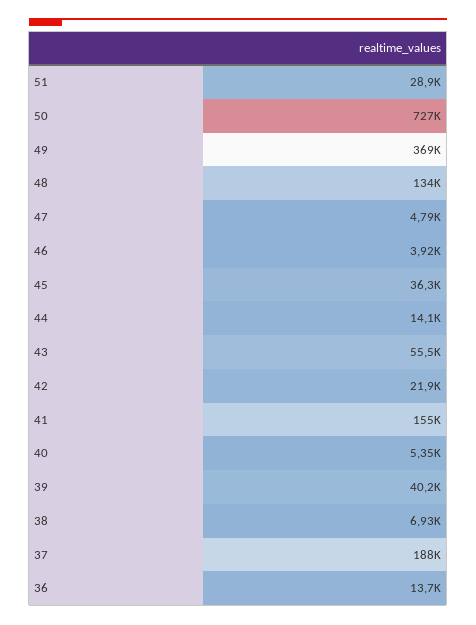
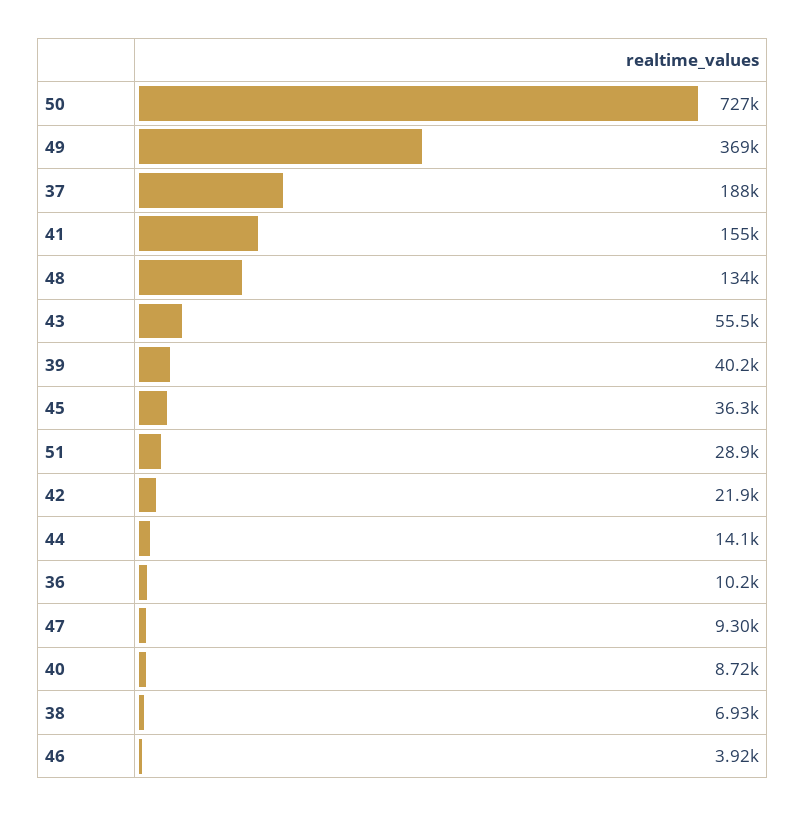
  {
    "51": 28900,
    "50": 727000,
    "49": 369000,
    "48": 134000,
-   "47": 4790,
+   "47": 9300,
    "46": 3920,
    "45": 36300,
    "44": 14100,
    "43": 55500,
    "42": 21900,
    "41": 155000,
-   "40": 5350,
+   "40": 8720,
    "39": 40200,
    "38": 6930,
    "37": 188000,
-   "36": 13700
+   "36": 10200
  }

